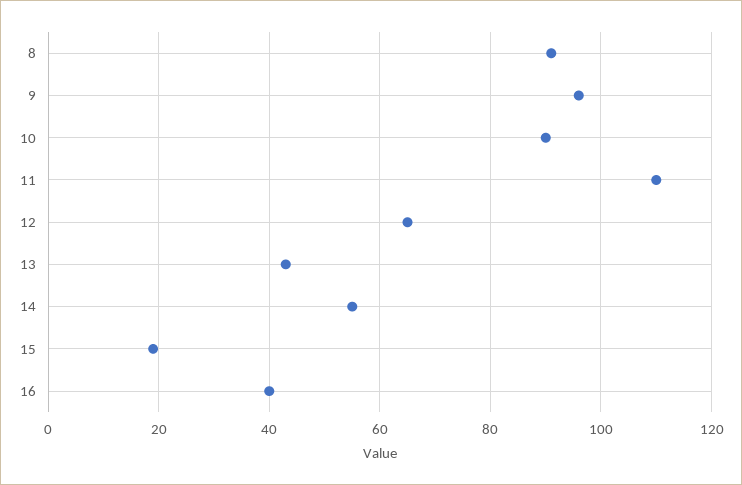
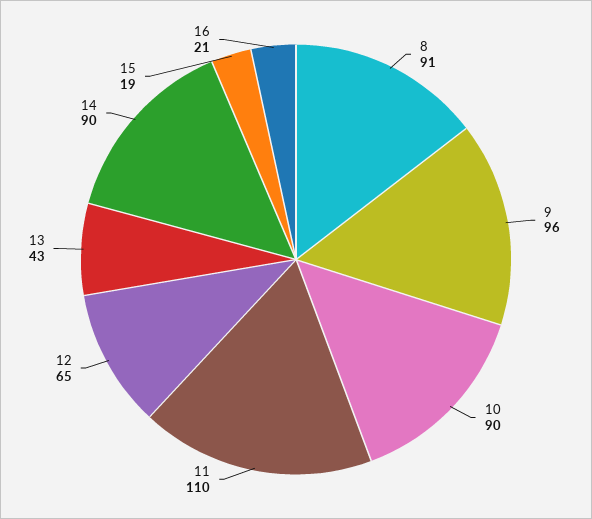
  {
    "8": 91,
    "9": 96,
    "10": 90,
    "11": 110,
    "12": 65,
    "13": 43,
-   "14": 55,
+   "14": 90,
    "15": 19,
-   "16": 40
+   "16": 21
  }

